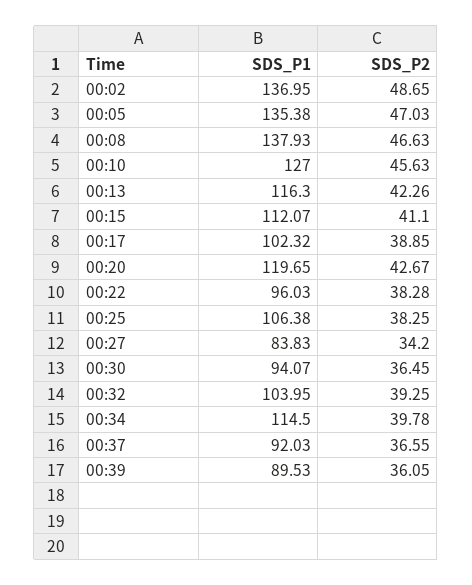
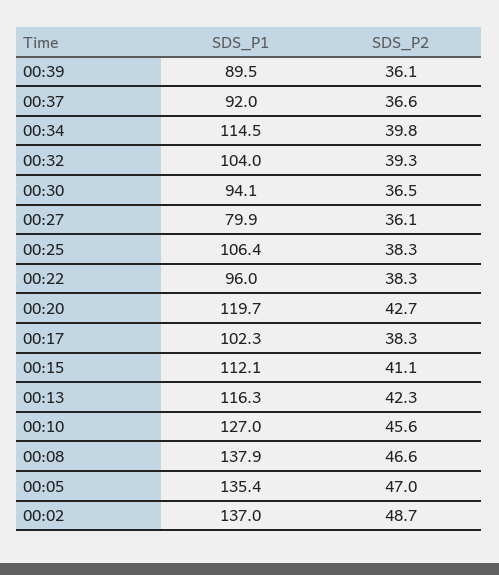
  {
    "SDS_P1": {
      "00:02": 136.95,
      "00:05": 135.38,
      "00:08": 137.93,
      "00:10": 127,
      "00:13": 116.3,
      "00:15": 112.07,
      "00:17": 102.32,
      "00:20": 119.65,
      "00:22": 96.03,
      "00:25": 106.38,
-     "00:27": 83.83,
+     "00:27": 79.9,
      "00:30": 94.07,
      "00:32": 103.95,
      "00:34": 114.5,
      "00:37": 92.03,
      "00:39": 89.53
    },
    "SDS_P2": {
      "00:02": 48.65,
      "00:05": 47.03,
      "00:08": 46.63,
      "00:10": 45.63,
      "00:13": 42.26,
      "00:15": 41.1,
-     "00:17": 38.85,
+     "00:17": 38.3,
      "00:20": 42.67,
      "00:22": 38.28,
      "00:25": 38.25,
-     "00:27": 34.2,
+     "00:27": 36.1,
      "00:30": 36.45,
      "00:32": 39.25,
      "00:34": 39.78,
      "00:37": 36.55,
      "00:39": 36.05
    }
  }

